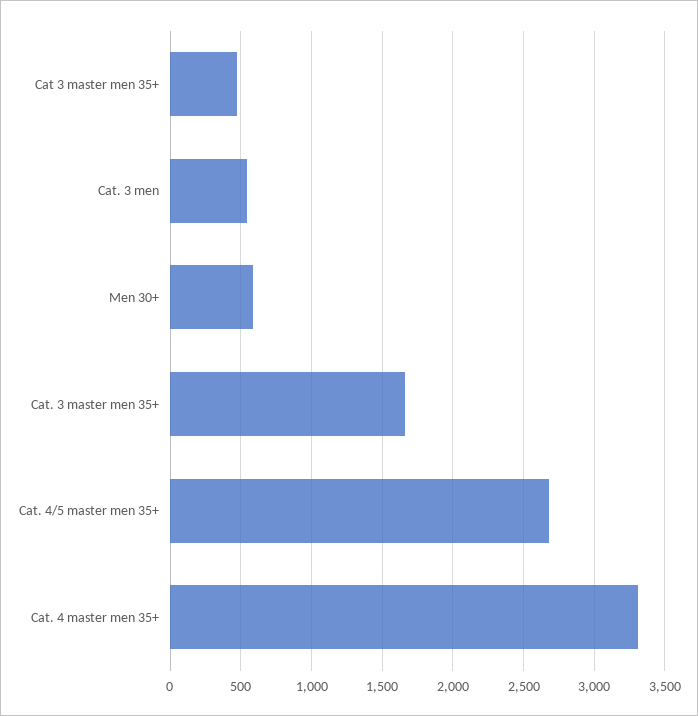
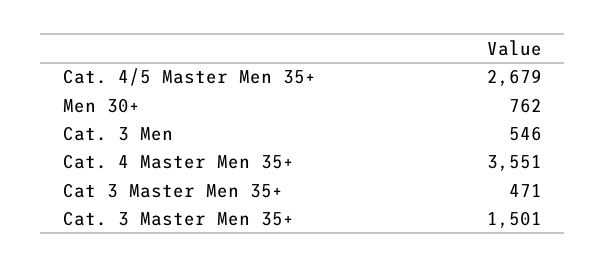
  {
    "Cat 3 master men 35+": 471,
    "Cat. 3 men": 546,
-   "Men 30+": 600,
+   "Men 30+": 762,
-   "Cat. 3 master men 35+": 1650,
+   "Cat. 3 master men 35+": 1501,
    "Cat. 4/5 master men 35+": 2679,
-   "Cat. 4 master men 35+": 3300
+   "Cat. 4 master men 35+": 3551
  }

